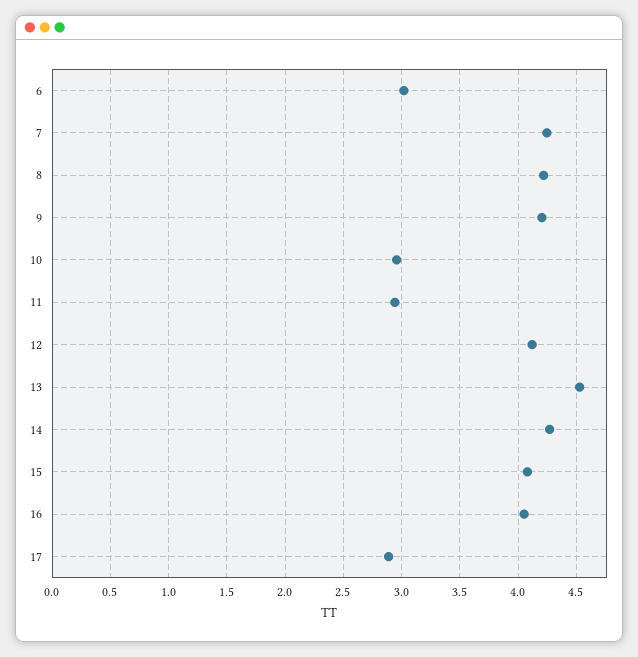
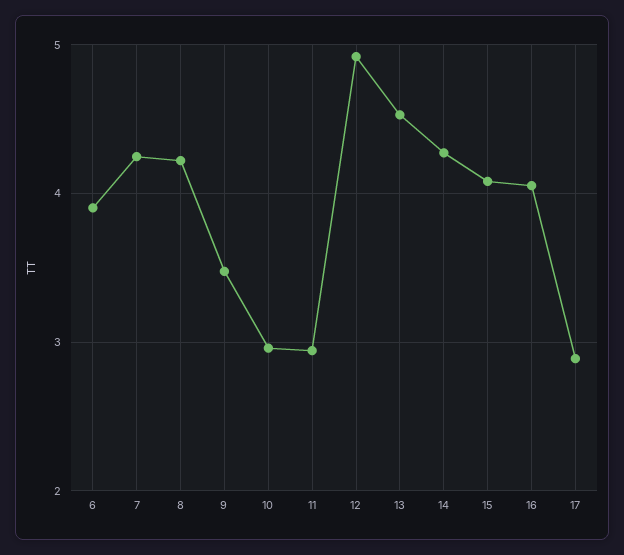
  {
-   "6": 3,
+   "6": 3.9,
    "7": 4.2,
    "8": 4.2,
-   "9": 4.2,
+   "9": 3.5,
    "10": 3,
    "11": 2.9,
-   "12": 4.1,
+   "12": 4.9,
    "13": 4.5,
    "14": 4.3,
    "15": 4.1,
    "16": 4.1,
    "17": 2.9
  }

